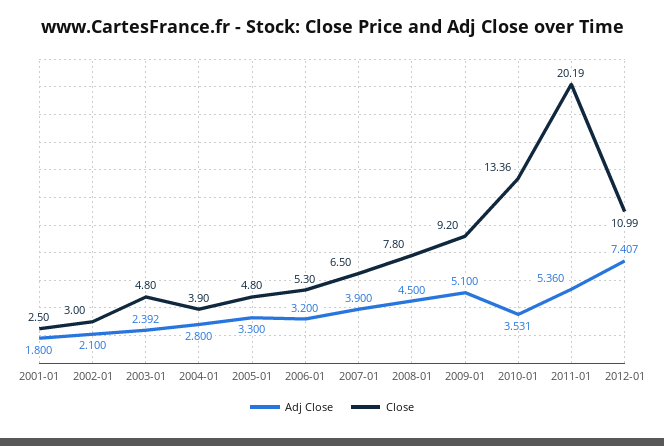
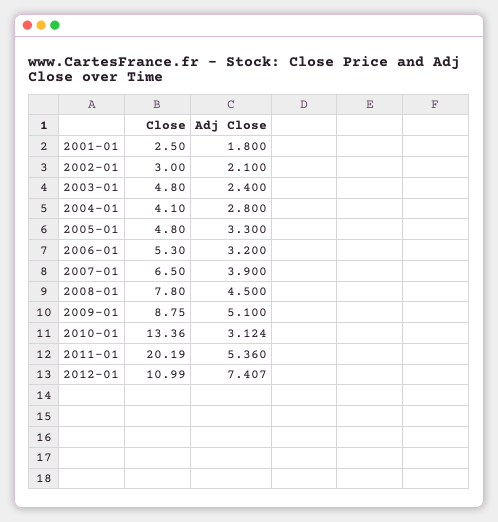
  {
    "Adj Close": {
      "2001-01": 1.8,
      "2002-01": 2.1,
-     "2003-01": 2.392,
+     "2003-01": 2.4,
      "2004-01": 2.8,
      "2005-01": 3.3,
      "2006-01": 3.2,
      "2007-01": 3.9,
      "2008-01": 4.5,
      "2009-01": 5.1,
-     "2010-01": 3.531,
+     "2010-01": 3.124,
      "2011-01": 5.36,
      "2012-01": 7.407
    },
    "Close": {
      "2001-01": 2.5,
      "2002-01": 3,
      "2003-01": 4.8,
-     "2004-01": 3.9,
+     "2004-01": 4.1,
      "2005-01": 4.8,
      "2006-01": 5.3,
      "2007-01": 6.5,
      "2008-01": 7.8,
-     "2009-01": 9.2,
+     "2009-01": 8.75,
      "2010-01": 13.36,
      "2011-01": 20.19,
      "2012-01": 10.99
    }
  }

